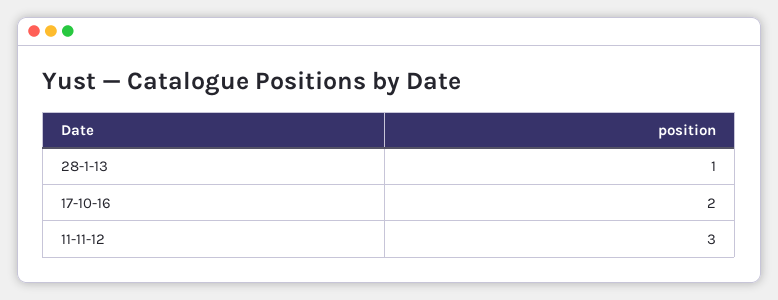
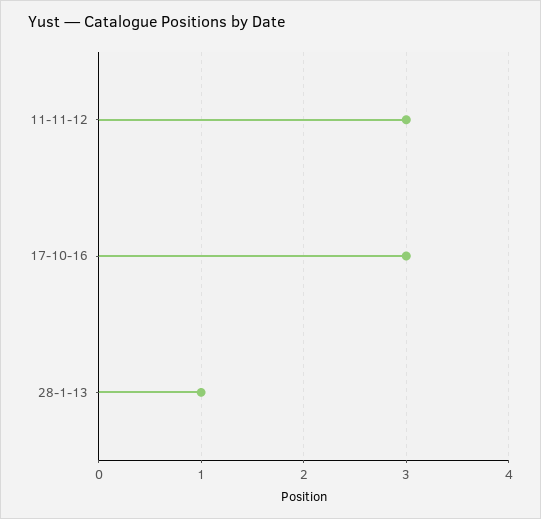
  {
    "28-1-13": 1,
-   "17-10-16": 2,
+   "17-10-16": 3,
    "11-11-12": 3
  }

